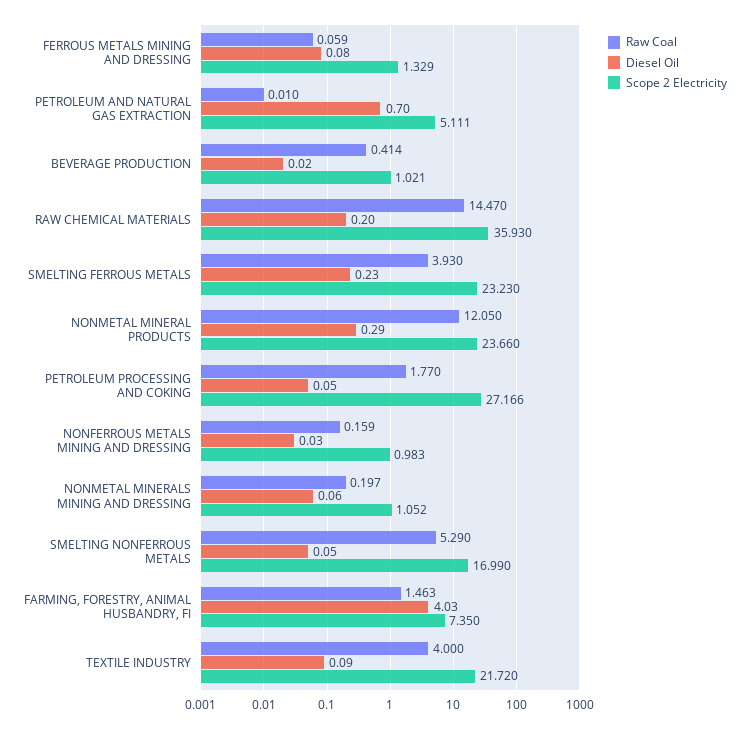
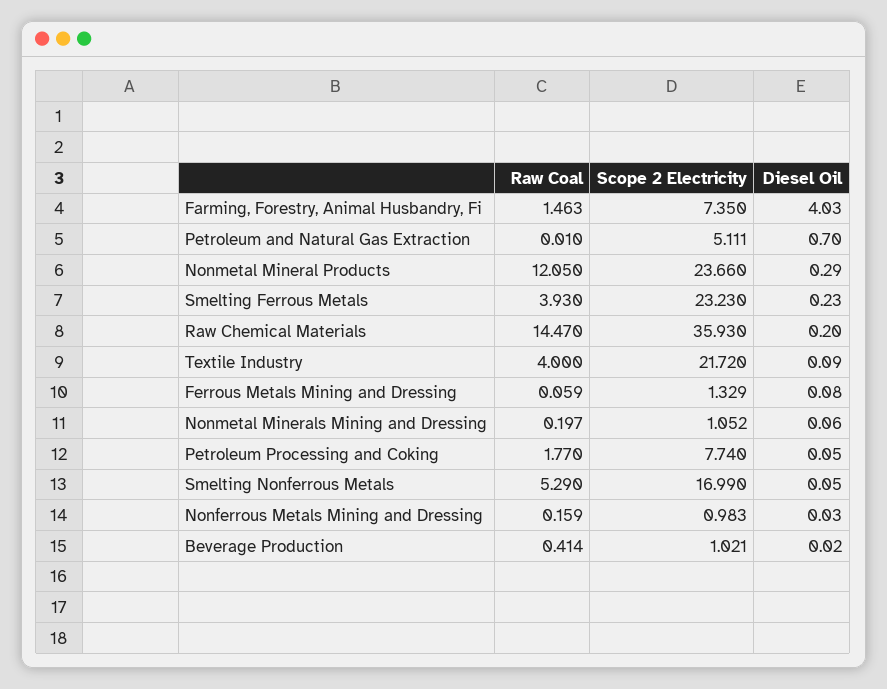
  {
    "Raw Coal": {
      "FERROUS METALS MINING AND DRESSING": 0.059,
      "PETROLEUM AND NATURAL GAS EXTRACTION": 0.01,
      "BEVERAGE PRODUCTION": 0.414,
      "RAW CHEMICAL MATERIALS": 14.47,
      "SMELTING FERROUS METALS": 3.93,
      "NONMETAL MINERAL PRODUCTS": 12.05,
      "PETROLEUM PROCESSING AND COKING": 1.77,
      "NONFERROUS METALS MINING AND DRESSING": 0.159,
      "NONMETAL MINERALS MINING AND DRESSING": 0.197,
      "SMELTING NONFERROUS METALS": 5.29,
      "FARMING, FORESTRY, ANIMAL HUSBANDRY, FI": 1.463,
      "TEXTILE INDUSTRY": 4
    },
    "Diesel Oil": {
      "FERROUS METALS MINING AND DRESSING": 0.08,
      "PETROLEUM AND NATURAL GAS EXTRACTION": 0.7,
      "BEVERAGE PRODUCTION": 0.02,
      "RAW CHEMICAL MATERIALS": 0.2,
      "SMELTING FERROUS METALS": 0.23,
      "NONMETAL MINERAL PRODUCTS": 0.29,
      "PETROLEUM PROCESSING AND COKING": 0.05,
      "NONFERROUS METALS MINING AND DRESSING": 0.03,
      "NONMETAL MINERALS MINING AND DRESSING": 0.06,
      "SMELTING NONFERROUS METALS": 0.05,
      "FARMING, FORESTRY, ANIMAL HUSBANDRY, FI": 4.03,
      "TEXTILE INDUSTRY": 0.09
    },
    "Scope 2 Electricity": {
      "FERROUS METALS MINING AND DRESSING": 1.329,
      "PETROLEUM AND NATURAL GAS EXTRACTION": 5.111,
      "BEVERAGE PRODUCTION": 1.021,
      "RAW CHEMICAL MATERIALS": 35.93,
      "SMELTING FERROUS METALS": 23.23,
      "NONMETAL MINERAL PRODUCTS": 23.66,
-     "PETROLEUM PROCESSING AND COKING": 27.166,
+     "PETROLEUM PROCESSING AND COKING": 7.74,
      "NONFERROUS METALS MINING AND DRESSING": 0.983,
      "NONMETAL MINERALS MINING AND DRESSING": 1.052,
      "SMELTING NONFERROUS METALS": 16.99,
      "FARMING, FORESTRY, ANIMAL HUSBANDRY, FI": 7.35,
      "TEXTILE INDUSTRY": 21.72
    }
  }

